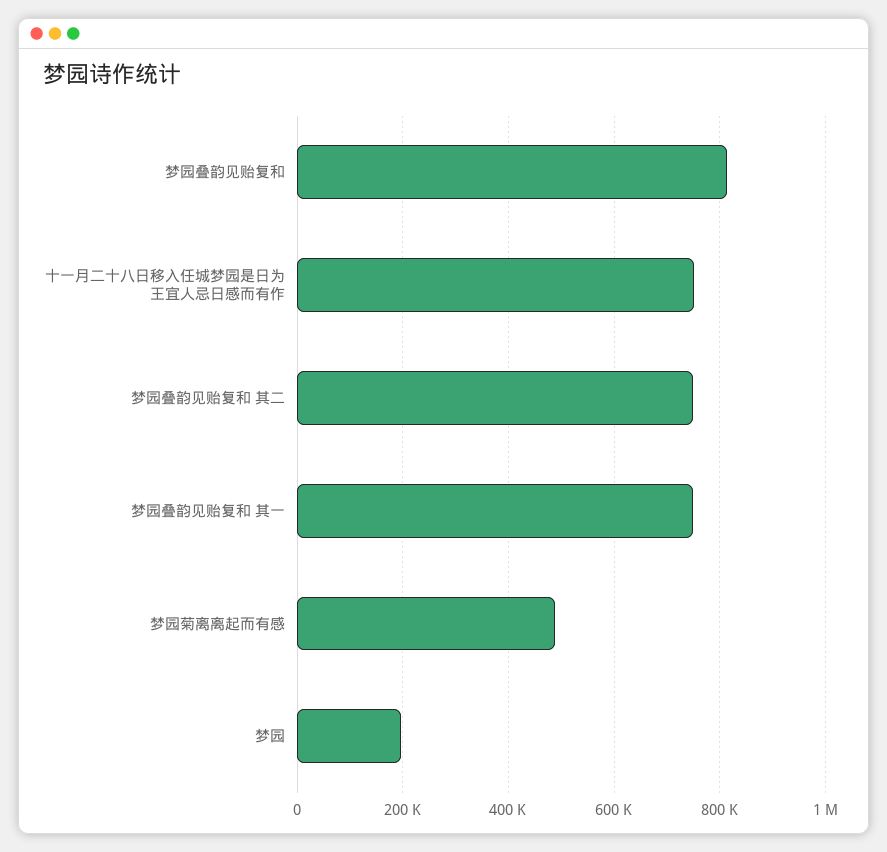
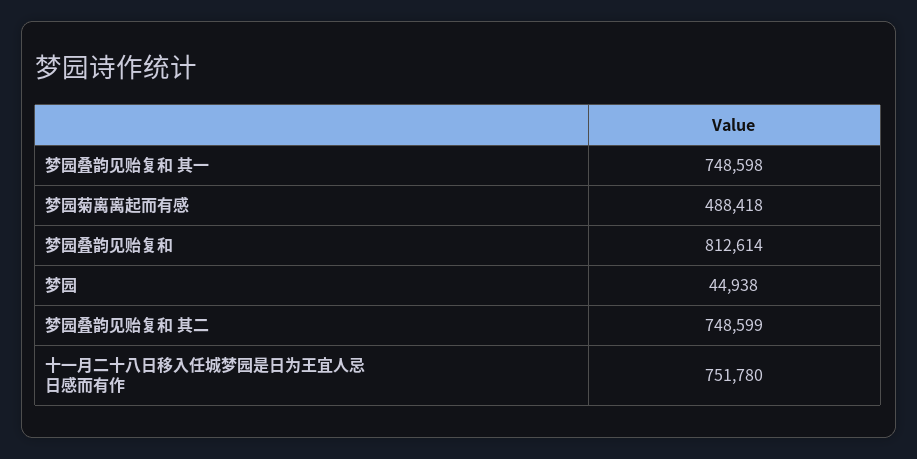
  {
    "梦园叠韵见贻复和": 812614,
    "十一月二十八日移入任城梦园是日为王宜人忌日感而有作": 751780,
    "梦园叠韵见贻复和 其二": 748599,
    "梦园叠韵见贻复和 其一": 748598,
    "梦园菊离离起而有感": 488418,
-   "梦园": 200000
+   "梦园": 44938
  }

